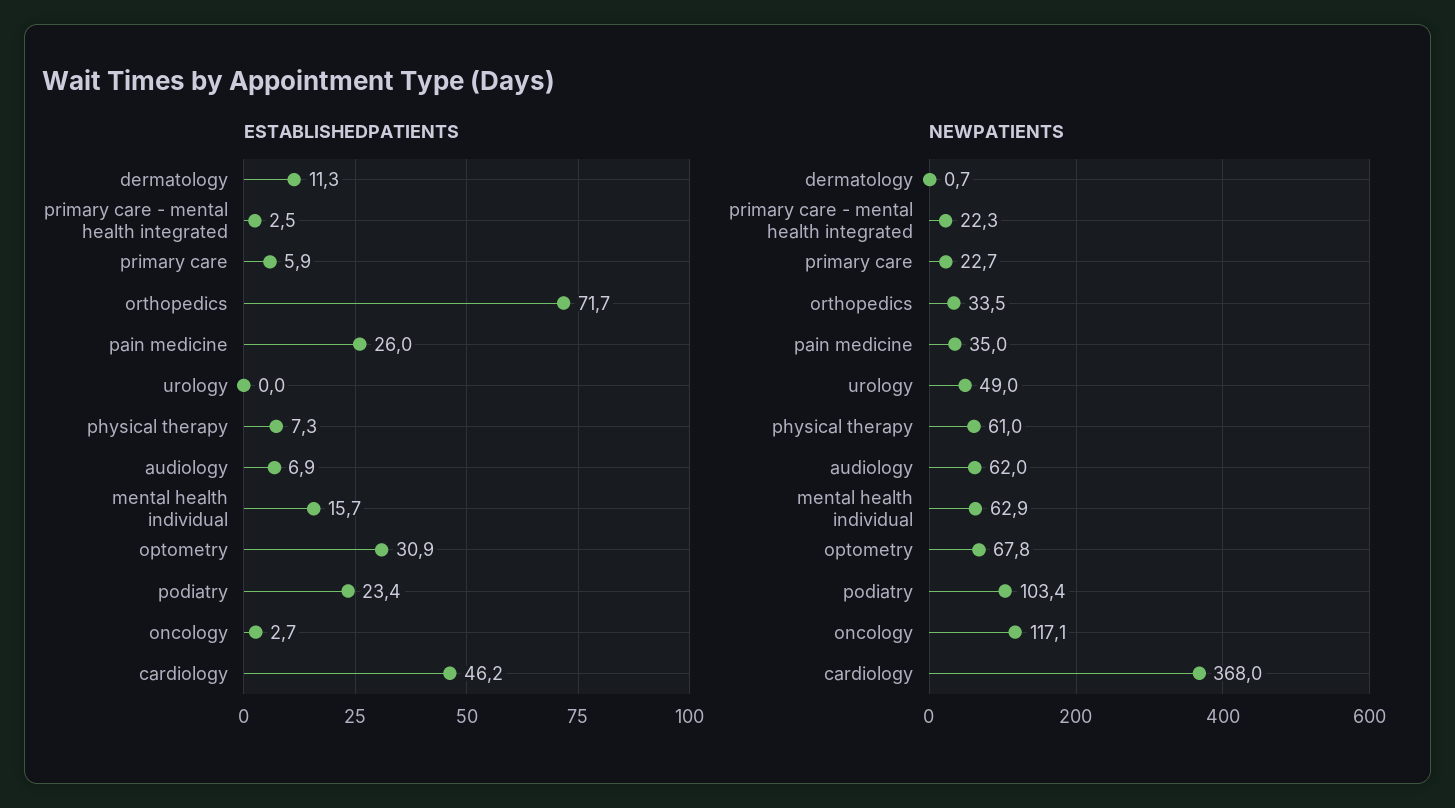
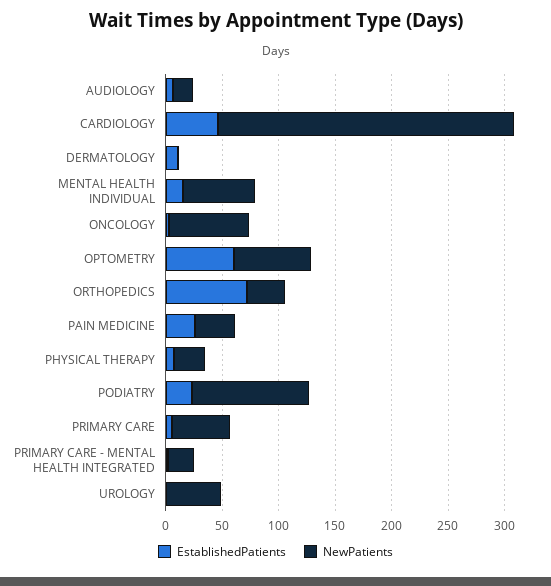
  {
    "ESTABLISHEDPATIENTS": {
      "dermatology": 11.3,
      "primary care - mental health integrated": 2.5,
      "primary care": 5.9,
      "orthopedics": 71.7,
      "pain medicine": 26,
      "urology": 0,
      "physical therapy": 7.3,
      "audiology": 6.9,
      "mental health individual": 15.7,
-     "optometry": 30.9,
+     "optometry": 60,
      "podiatry": 23.4,
      "oncology": 2.7,
      "cardiology": 46.2
    },
    "NEWPATIENTS": {
      "dermatology": 0.7,
      "primary care - mental health integrated": 22.3,
-     "primary care": 22.7,
+     "primary care": 50,
      "orthopedics": 33.5,
      "pain medicine": 35,
      "urology": 49,
-     "physical therapy": 61,
+     "physical therapy": 30,
-     "audiology": 62,
+     "audiology": 20,
      "mental health individual": 62.9,
      "optometry": 67.8,
      "podiatry": 103.4,
-     "oncology": 117.1,
+     "oncology": 70,
-     "cardiology": 368
+     "cardiology": 260
    }
  }

